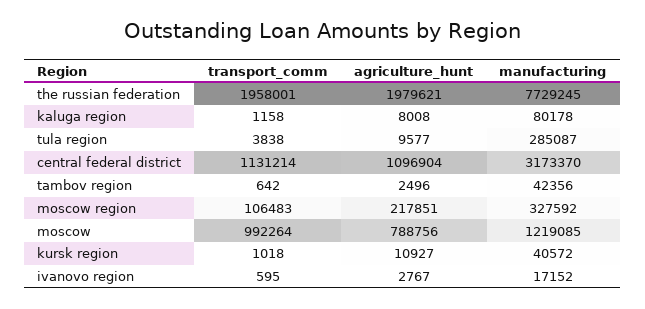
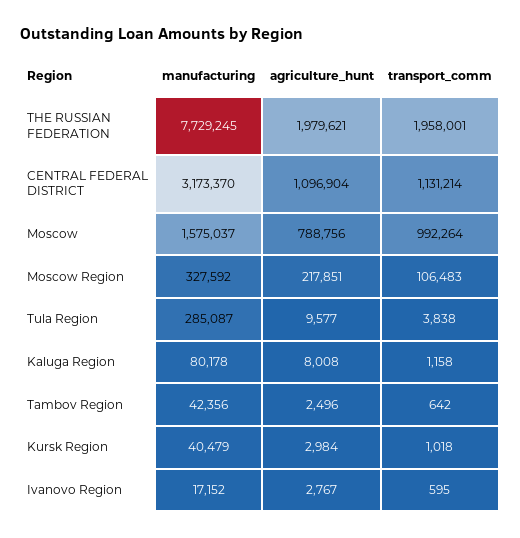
  {
    "transport_comm": {
      "the russian federation": 1958001,
      "kaluga region": 1158,
      "tula region": 3838,
      "central federal district": 1131214,
      "tambov region": 642,
      "moscow region": 106483,
      "moscow": 992264,
      "kursk region": 1018,
      "ivanovo region": 595
    },
    "agriculture_hunt": {
      "the russian federation": 1979621,
      "kaluga region": 8008,
      "tula region": 9577,
      "central federal district": 1096904,
      "tambov region": 2496,
      "moscow region": 217851,
      "moscow": 788756,
-     "kursk region": 10927,
+     "kursk region": 2984,
      "ivanovo region": 2767
    },
    "manufacturing": {
      "the russian federation": 7729245,
      "kaluga region": 80178,
      "tula region": 285087,
      "central federal district": 3173370,
      "tambov region": 42356,
      "moscow region": 327592,
-     "moscow": 1219085,
+     "moscow": 1575037,
-     "kursk region": 40572,
+     "kursk region": 40479,
      "ivanovo region": 17152
    }
  }

